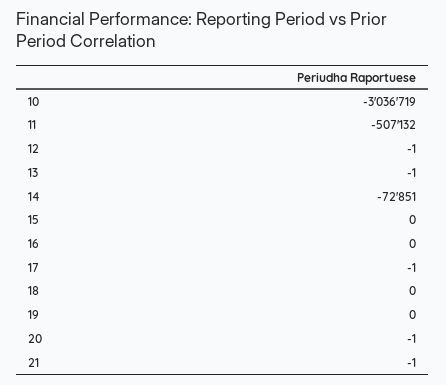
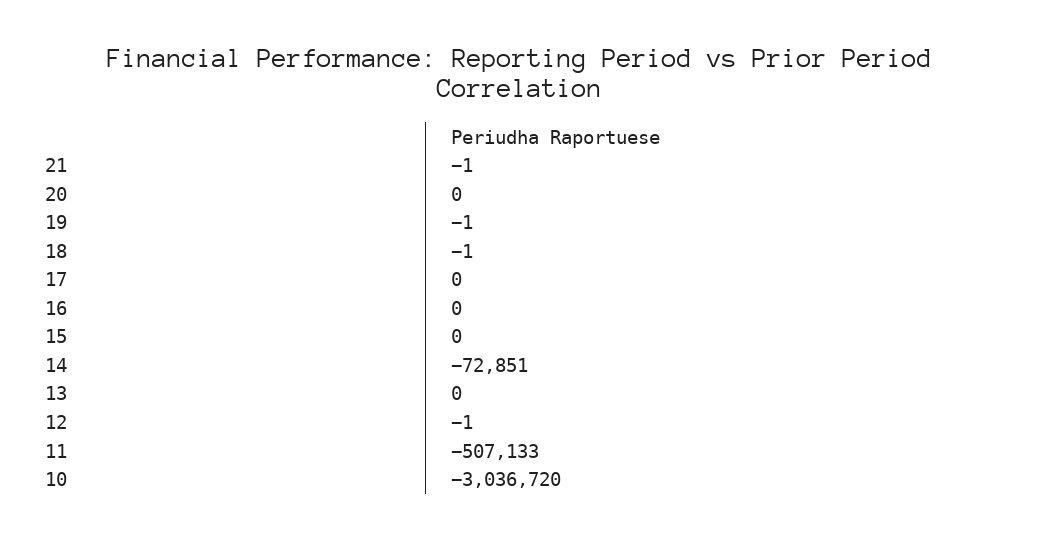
  {
-   "10": -3036719,
+   "10": -3036720,
-   "11": -507132,
+   "11": -507133,
    "12": -1,
-   "13": -1,
+   "13": 0,
    "14": -72851,
    "15": 0,
    "16": 0,
-   "17": -1,
+   "17": 0,
-   "18": 0,
+   "18": -1,
-   "19": 0,
+   "19": -1,
-   "20": -1,
+   "20": 0,
    "21": -1
  }

